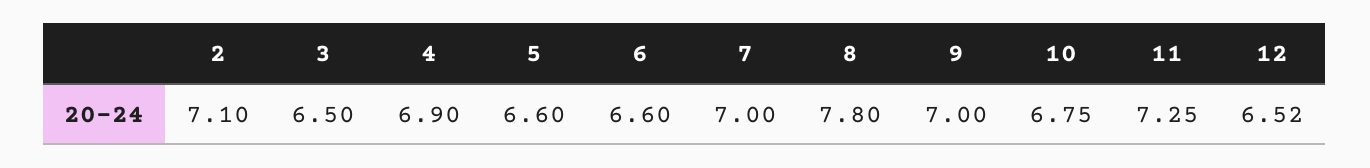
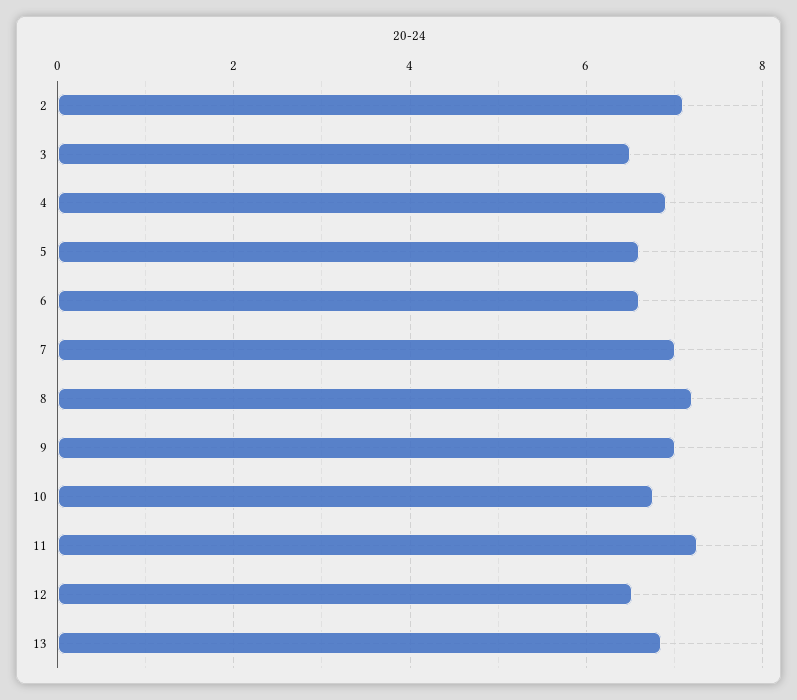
  {
    "2": 7.1,
    "3": 6.5,
    "4": 6.9,
    "5": 6.6,
    "6": 6.6,
    "7": 7,
-   "8": 7.8,
+   "8": 7.2,
    "9": 7,
    "10": 6.75,
    "11": 7.25,
-   "12": 6.52
+   "12": 6.52,
+   "13": 6.8
  }

